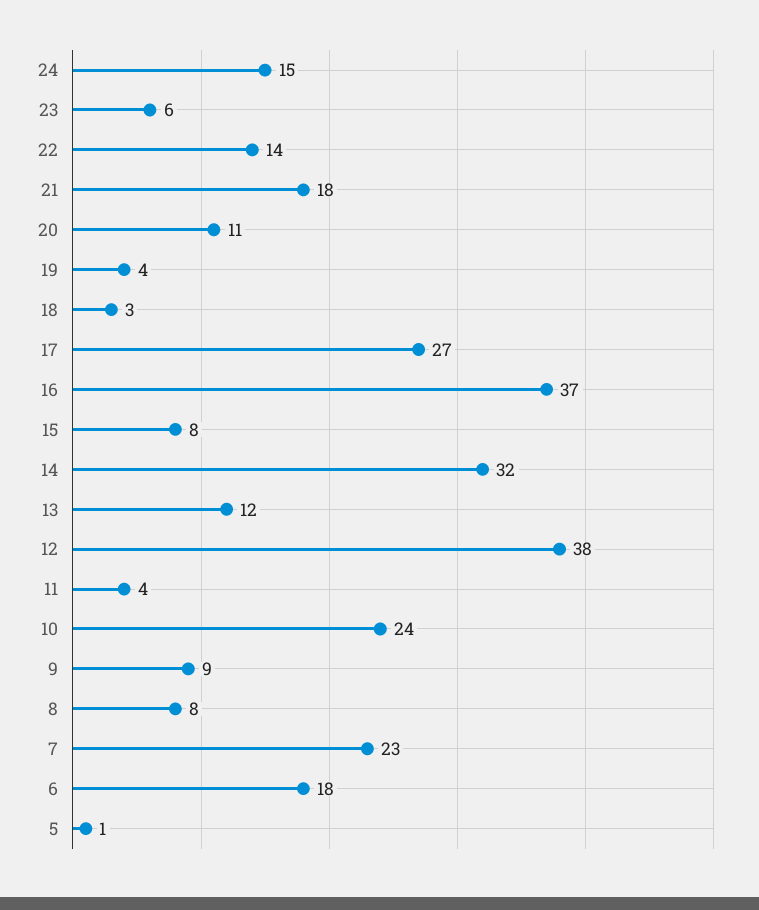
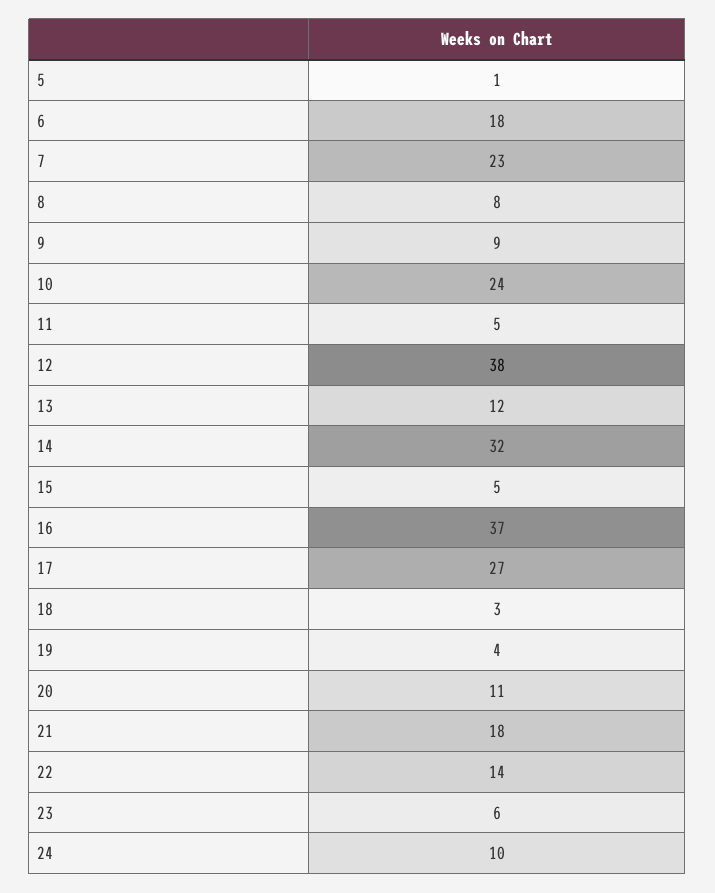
  {
-   "24": 15,
+   "24": 10,
    "23": 6,
    "22": 14,
    "21": 18,
    "20": 11,
    "19": 4,
    "18": 3,
    "17": 27,
    "16": 37,
-   "15": 8,
+   "15": 5,
    "14": 32,
    "13": 12,
    "12": 38,
-   "11": 4,
+   "11": 5,
    "10": 24,
    "9": 9,
    "8": 8,
    "7": 23,
    "6": 18,
    "5": 1
  }

